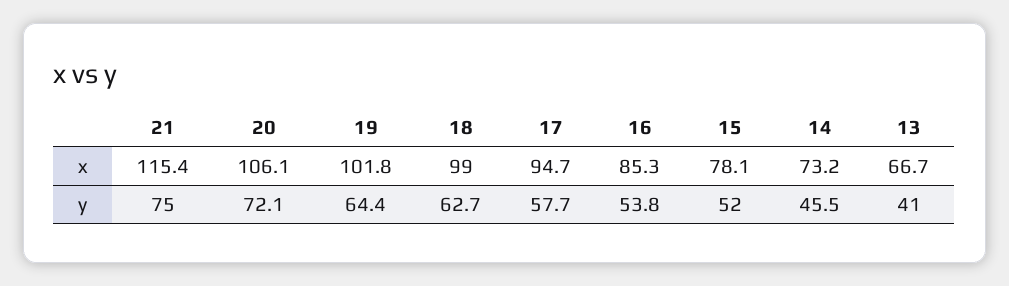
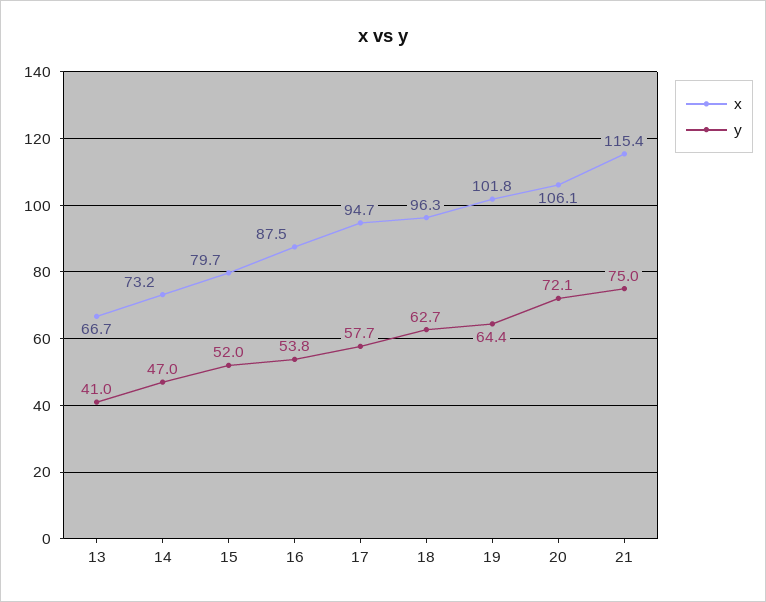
  {
    "x": {
      "21": 115.4,
      "20": 106.1,
      "19": 101.8,
-     "18": 99,
+     "18": 96.3,
      "17": 94.7,
-     "16": 85.3,
+     "16": 87.5,
-     "15": 78.1,
+     "15": 79.7,
      "14": 73.2,
      "13": 66.7
    },
    "y": {
      "21": 75,
      "20": 72.1,
      "19": 64.4,
      "18": 62.7,
      "17": 57.7,
      "16": 53.8,
      "15": 52,
-     "14": 45.5,
+     "14": 47,
      "13": 41
    }
  }

